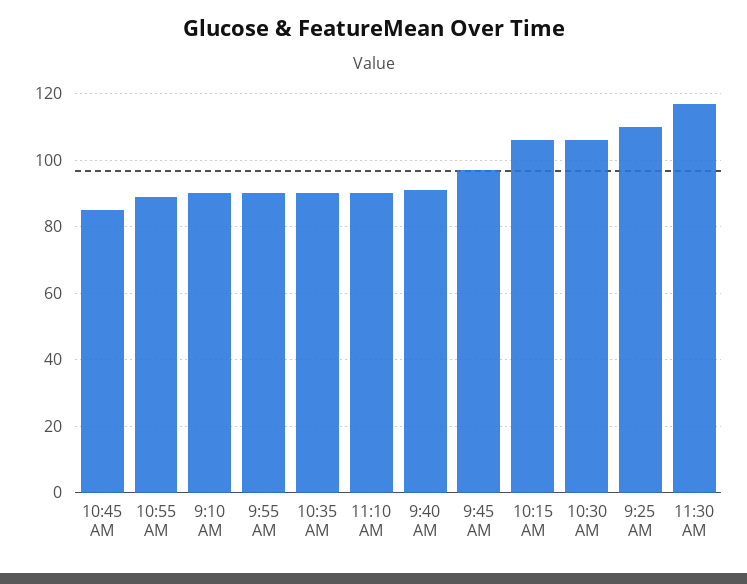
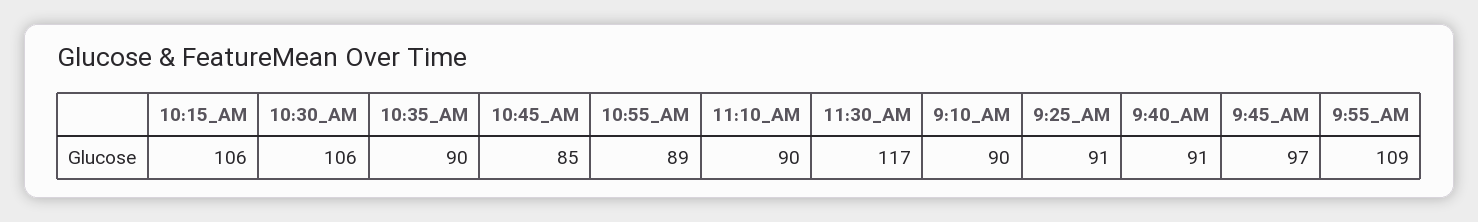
  {
    "10:45 AM": 85,
    "10:55 AM": 89,
    "9:10 AM": 90,
-   "9:55 AM": 90,
+   "9:55 AM": 109,
    "10:35 AM": 90,
    "11:10 AM": 90,
    "9:40 AM": 91,
    "9:45 AM": 97,
    "10:15 AM": 106,
    "10:30 AM": 106,
-   "9:25 AM": 110,
+   "9:25 AM": 91,
    "11:30 AM": 117
  }

